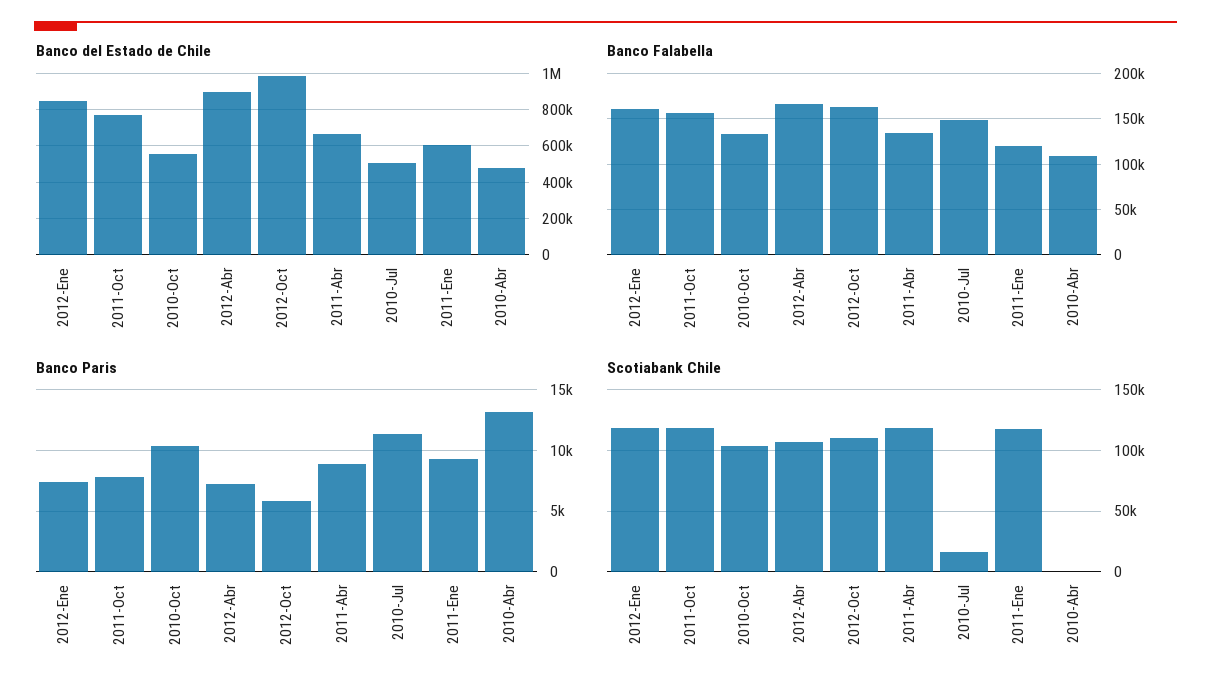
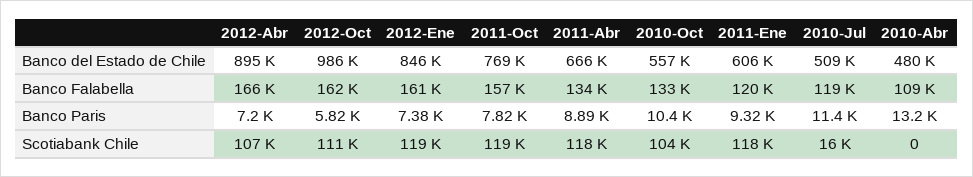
  {
    "Banco del Estado de Chile": {
      "2012-Ene": 846000,
      "2011-Oct": 769000,
      "2010-Oct": 557000,
      "2012-Abr": 895000,
      "2012-Oct": 986000,
      "2011-Abr": 666000,
      "2010-Jul": 509000,
      "2011-Ene": 606000,
      "2010-Abr": 480000
    },
    "Banco Falabella": {
      "2012-Ene": 161000,
      "2011-Oct": 157000,
      "2010-Oct": 133000,
      "2012-Abr": 166000,
      "2012-Oct": 162000,
      "2011-Abr": 134000,
-     "2010-Jul": 150000,
+     "2010-Jul": 119000,
      "2011-Ene": 120000,
      "2010-Abr": 109000
    },
    "Banco Paris": {
      "2012-Ene": 7380,
      "2011-Oct": 7820,
      "2010-Oct": 10400,
      "2012-Abr": 7200,
      "2012-Oct": 5820,
      "2011-Abr": 8890,
      "2010-Jul": 11400,
      "2011-Ene": 9320,
      "2010-Abr": 13200
    },
    "Scotiabank Chile": {
      "2012-Ene": 119000,
      "2011-Oct": 119000,
      "2010-Oct": 104000,
      "2012-Abr": 107000,
      "2012-Oct": 111000,
      "2011-Abr": 118000,
      "2010-Jul": 16000,
      "2011-Ene": 118000,
      "2010-Abr": 0
    }
  }

